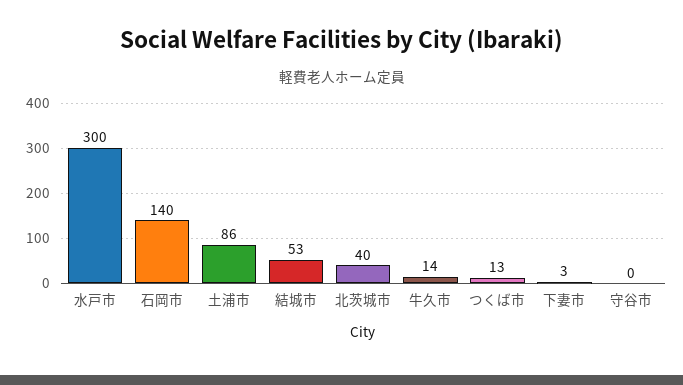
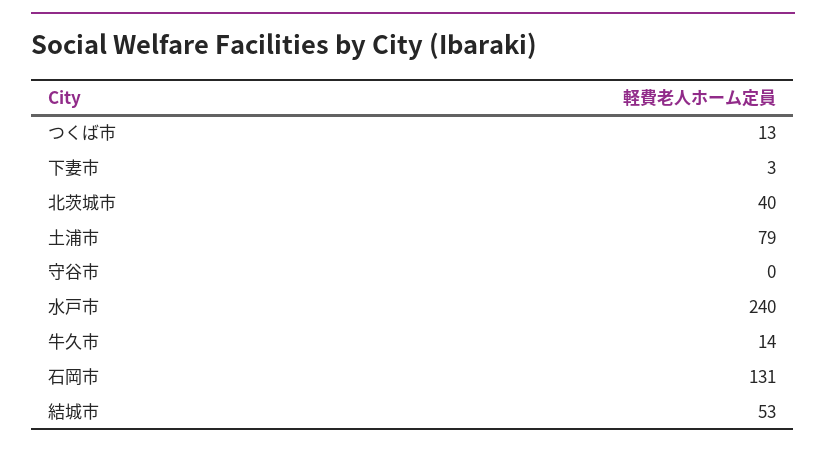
  {
-   "水戸市": 300,
+   "水戸市": 240,
-   "石岡市": 140,
+   "石岡市": 131,
-   "土浦市": 86,
+   "土浦市": 79,
    "結城市": 53,
    "北茨城市": 40,
    "牛久市": 14,
    "つくば市": 13,
    "下妻市": 3,
    "守谷市": 0
  }

